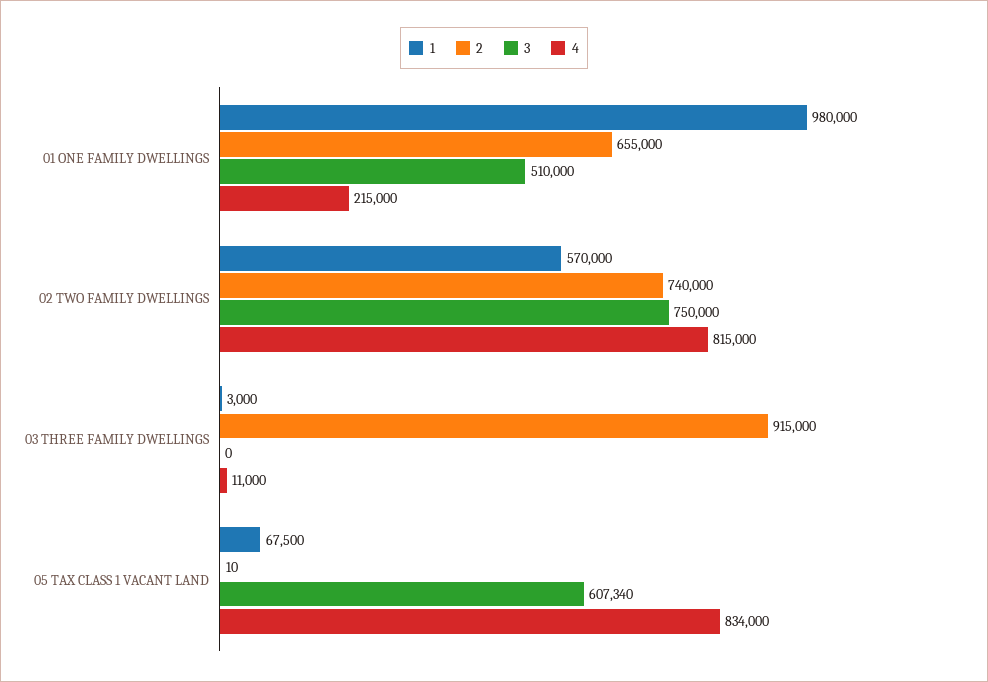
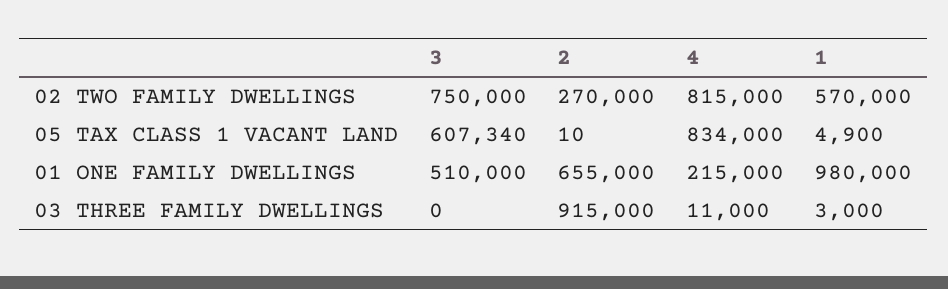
  {
    "1": {
      "01 ONE FAMILY DWELLINGS": 980000,
      "02 TWO FAMILY DWELLINGS": 570000,
      "03 THREE FAMILY DWELLINGS": 3000,
-     "05 TAX CLASS 1 VACANT LAND": 67500
+     "05 TAX CLASS 1 VACANT LAND": 4900
    },
    "2": {
      "01 ONE FAMILY DWELLINGS": 655000,
-     "02 TWO FAMILY DWELLINGS": 740000,
+     "02 TWO FAMILY DWELLINGS": 270000,
      "03 THREE FAMILY DWELLINGS": 915000,
      "05 TAX CLASS 1 VACANT LAND": 10
    },
    "3": {
      "01 ONE FAMILY DWELLINGS": 510000,
      "02 TWO FAMILY DWELLINGS": 750000,
      "03 THREE FAMILY DWELLINGS": 0,
      "05 TAX CLASS 1 VACANT LAND": 607340
    },
    "4": {
      "01 ONE FAMILY DWELLINGS": 215000,
      "02 TWO FAMILY DWELLINGS": 815000,
      "03 THREE FAMILY DWELLINGS": 11000,
      "05 TAX CLASS 1 VACANT LAND": 834000
    }
  }

